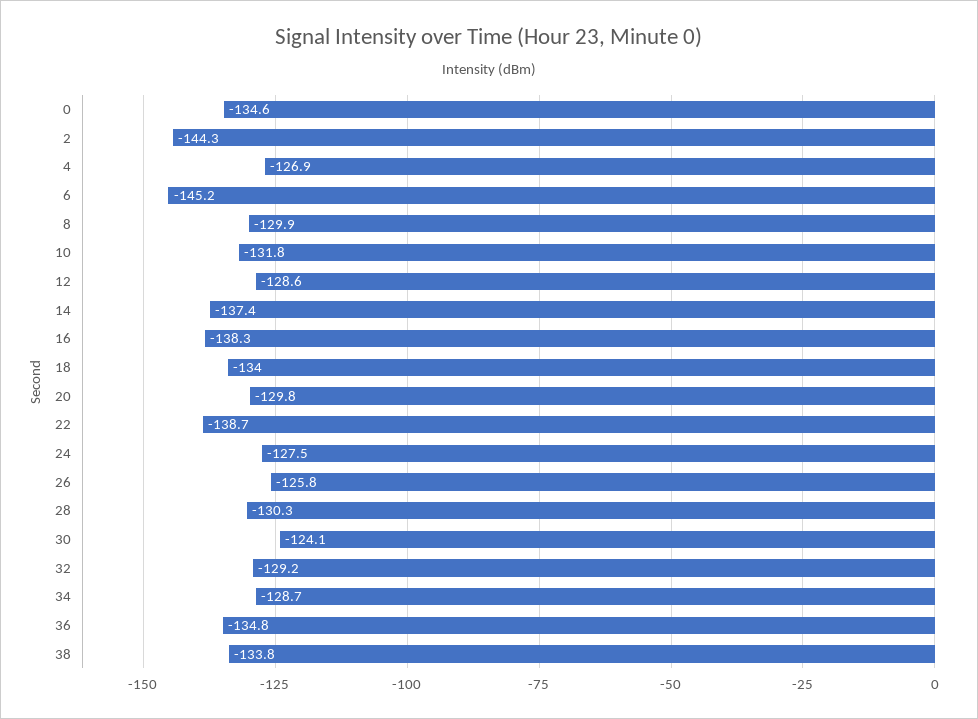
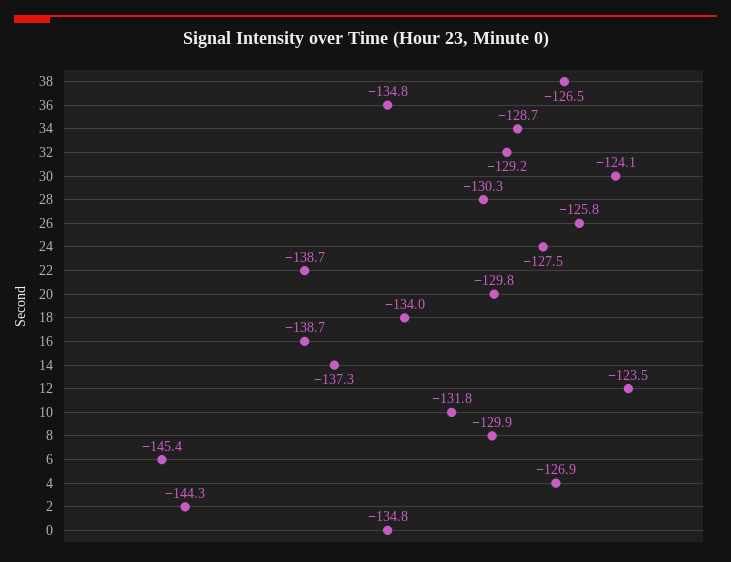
  {
-   "0": -134.6,
+   "0": -134.8,
    "2": -144.3,
    "4": -126.9,
-   "6": -145.2,
+   "6": -145.4,
    "8": -129.9,
    "10": -131.8,
-   "12": -128.6,
+   "12": -123.5,
-   "14": -137.4,
+   "14": -137.3,
-   "16": -138.3,
+   "16": -138.7,
    "18": -134,
    "20": -129.8,
    "22": -138.7,
    "24": -127.5,
    "26": -125.8,
    "28": -130.3,
    "30": -124.1,
    "32": -129.2,
    "34": -128.7,
    "36": -134.8,
-   "38": -133.8
+   "38": -126.5
  }

